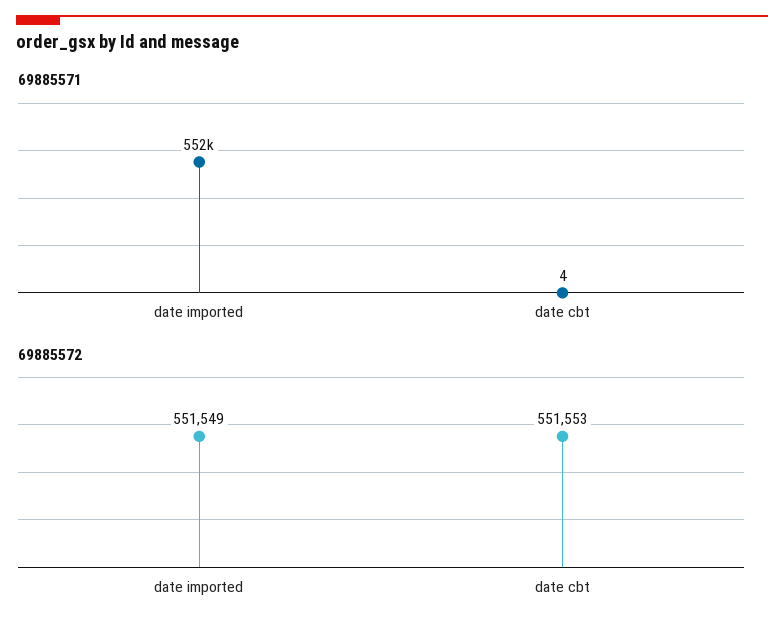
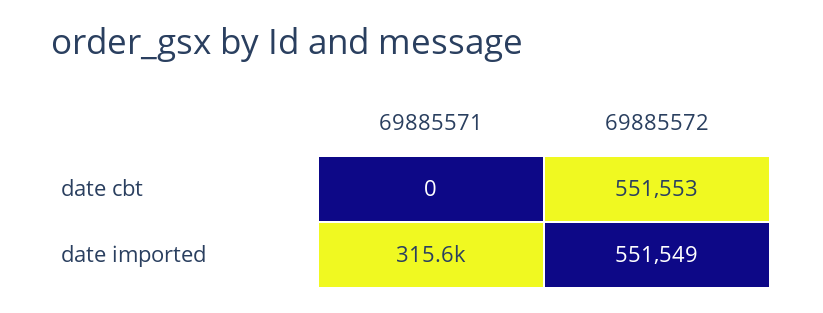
  {
    "69885571": {
-     "date imported": 552000,
+     "date imported": 315600,
-     "date cbt": 4
+     "date cbt": 0
    },
    "69885572": {
      "date imported": 551549,
      "date cbt": 551553
    }
  }

